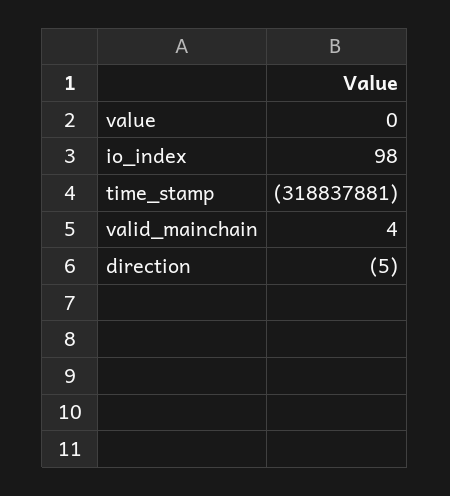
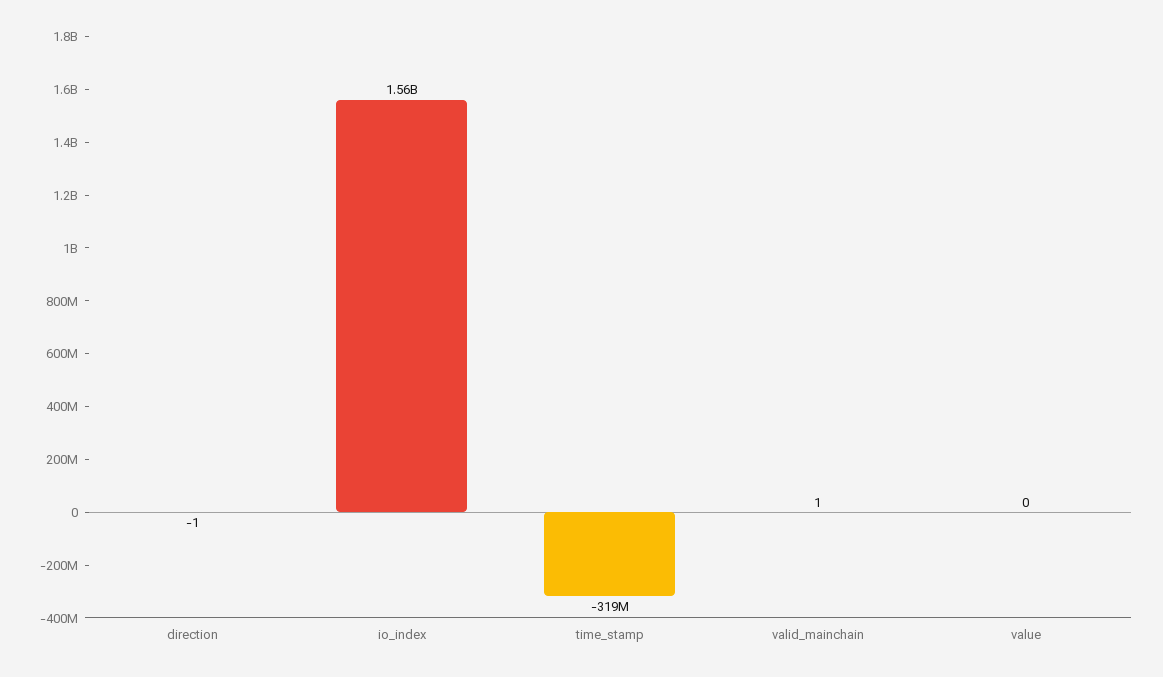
  {
    "value": 0,
-   "io_index": 98,
+   "io_index": 1560000000,
    "time_stamp": -318837881,
-   "valid_mainchain": 4,
+   "valid_mainchain": 1,
-   "direction": -5
+   "direction": -1
  }

